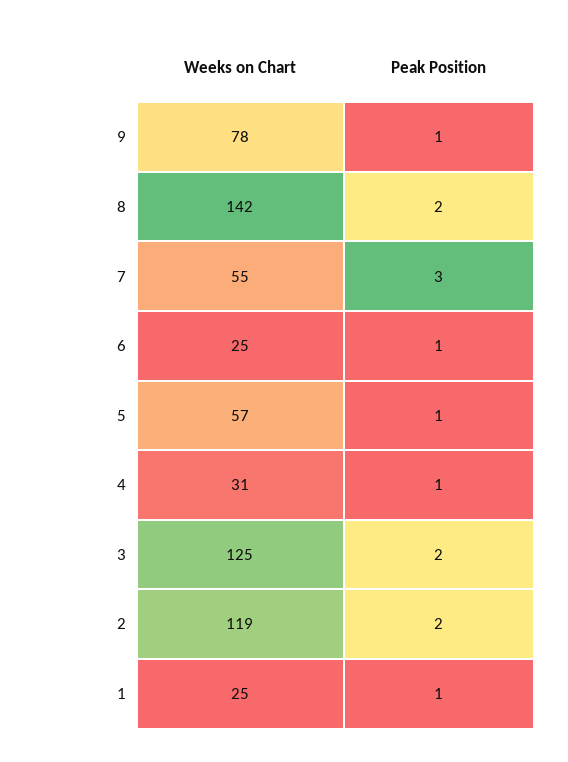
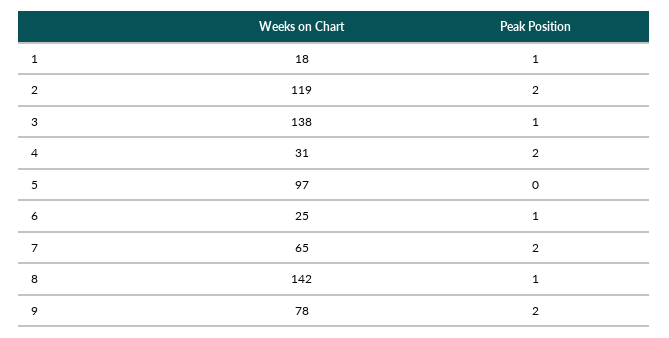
  {
    "Weeks on Chart": {
      "9": 78,
      "8": 142,
-     "7": 55,
+     "7": 65,
      "6": 25,
-     "5": 57,
+     "5": 97,
      "4": 31,
-     "3": 125,
+     "3": 138,
      "2": 119,
-     "1": 25
+     "1": 18
    },
    "Peak Position": {
-     "9": 1,
+     "9": 2,
-     "8": 2,
+     "8": 1,
-     "7": 3,
+     "7": 2,
      "6": 1,
-     "5": 1,
+     "5": 0,
-     "4": 1,
+     "4": 2,
-     "3": 2,
+     "3": 1,
      "2": 2,
      "1": 1
    }
  }

